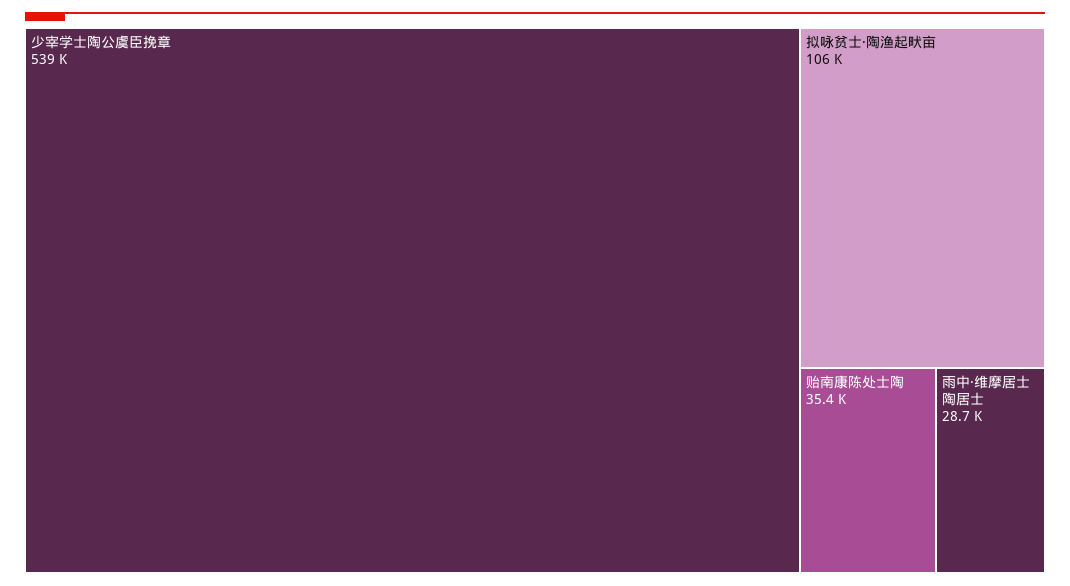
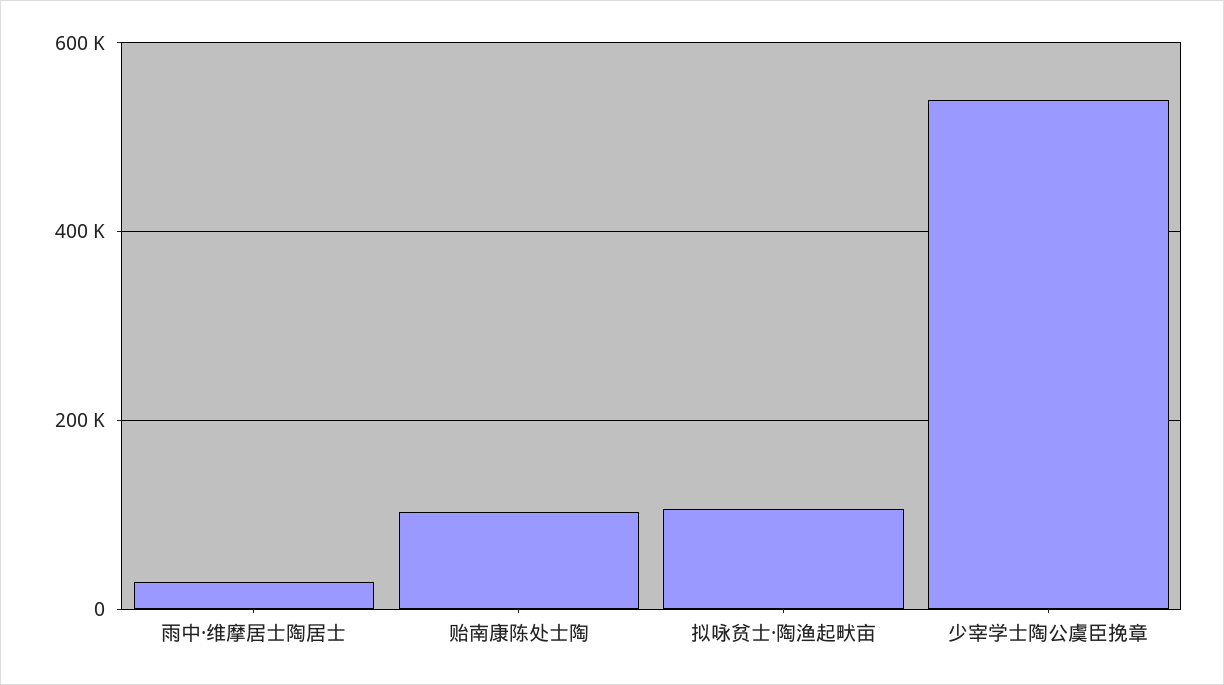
  {
    "少宰学士陶公虞臣挽章": 539000,
    "拟咏贫士·陶渔起畎亩": 106000,
-   "贻南康陈处士陶": 35400,
+   "贻南康陈处士陶": 100000,
    "雨中·维摩居士陶居士": 28700
  }

